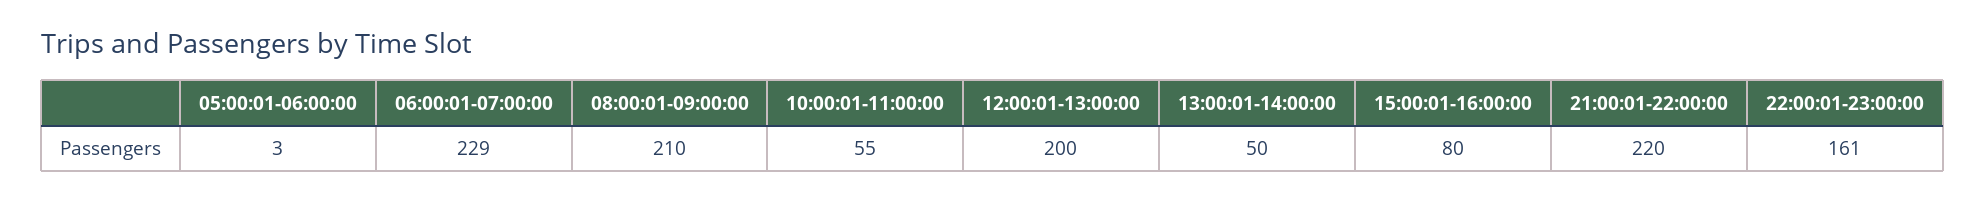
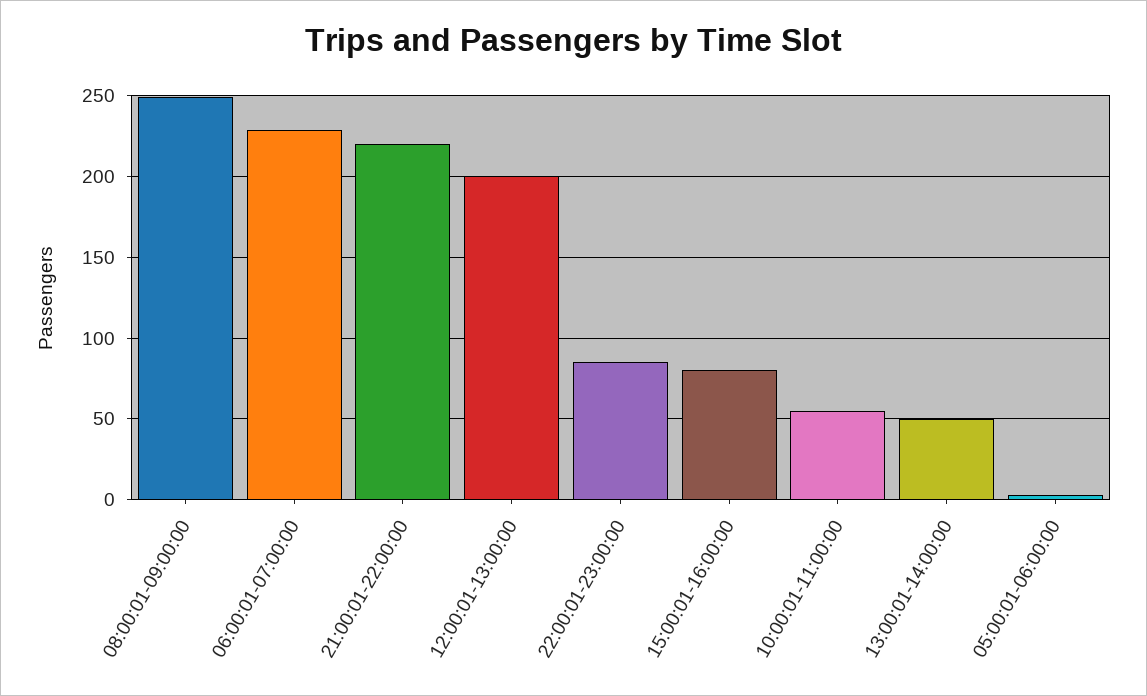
  {
    "05:00:01-06:00:00": 3,
    "06:00:01-07:00:00": 229,
-   "08:00:01-09:00:00": 210,
+   "08:00:01-09:00:00": 250,
    "10:00:01-11:00:00": 55,
    "12:00:01-13:00:00": 200,
    "13:00:01-14:00:00": 50,
    "15:00:01-16:00:00": 80,
    "21:00:01-22:00:00": 220,
-   "22:00:01-23:00:00": 161
+   "22:00:01-23:00:00": 85
  }

